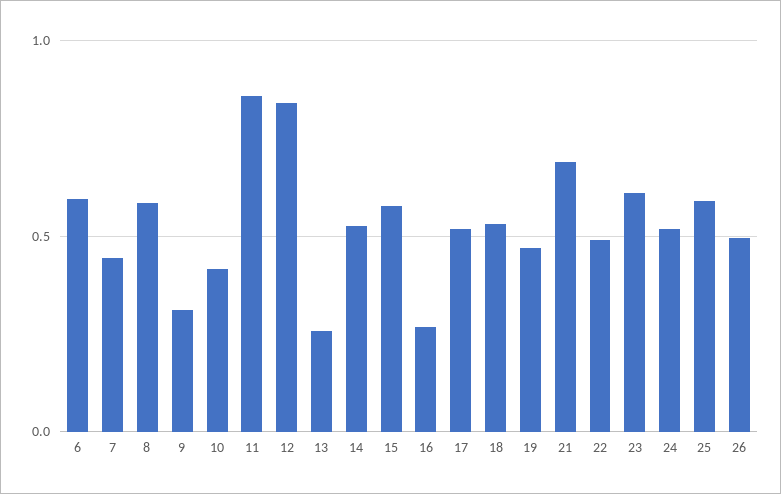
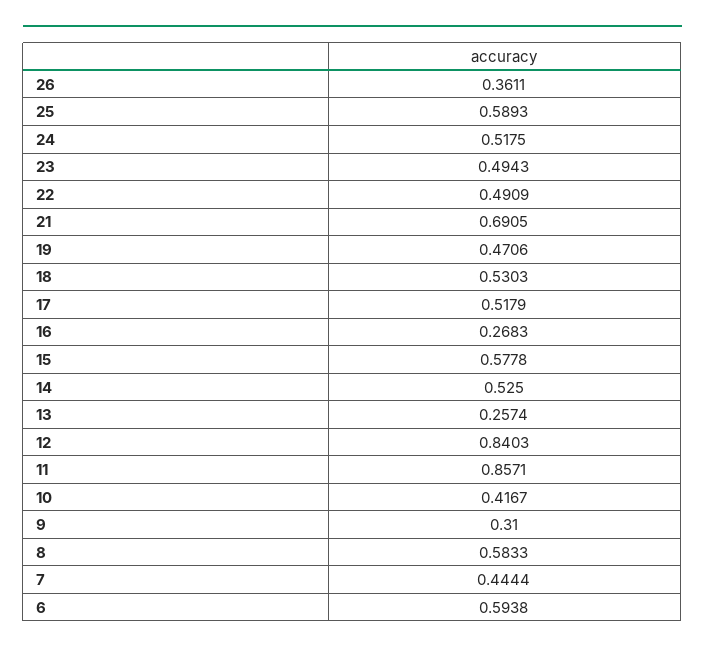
  {
    "6": 0.5938,
    "7": 0.4444,
    "8": 0.5833,
    "9": 0.31,
    "10": 0.4167,
    "11": 0.8571,
    "12": 0.8403,
    "13": 0.2574,
    "14": 0.525,
    "15": 0.5778,
    "16": 0.2683,
    "17": 0.5179,
    "18": 0.5303,
    "19": 0.4706,
    "21": 0.6905,
    "22": 0.4909,
-   "23": 0.6,
+   "23": 0.4943,
    "24": 0.5175,
    "25": 0.5893,
-   "26": 0.5
+   "26": 0.3611
  }

